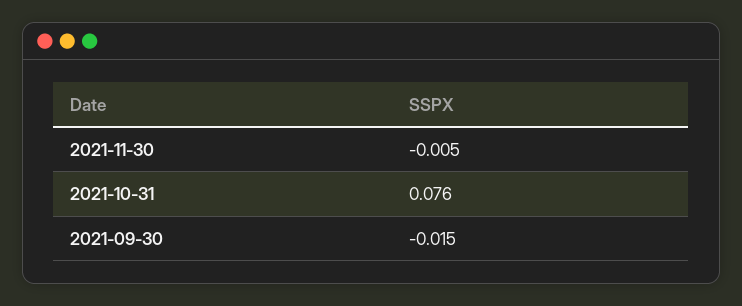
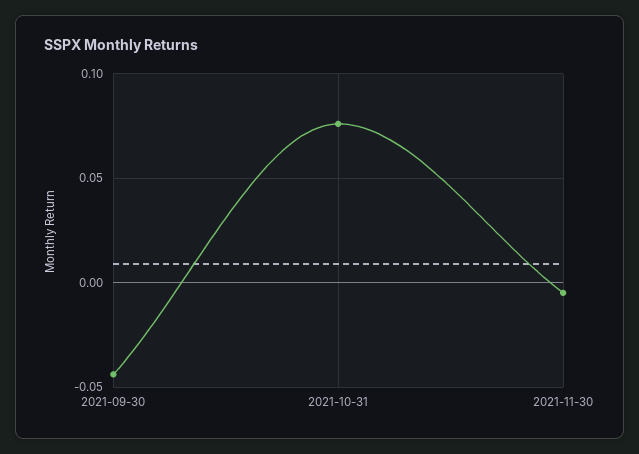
  {
    "2021-11-30": -0.005,
    "2021-10-31": 0.076,
-   "2021-09-30": -0.015
+   "2021-09-30": -0.045
  }

